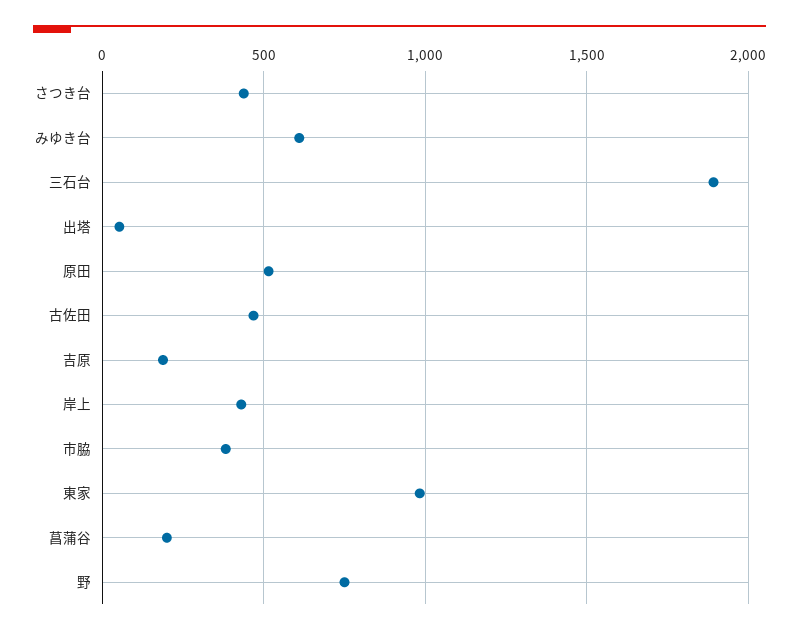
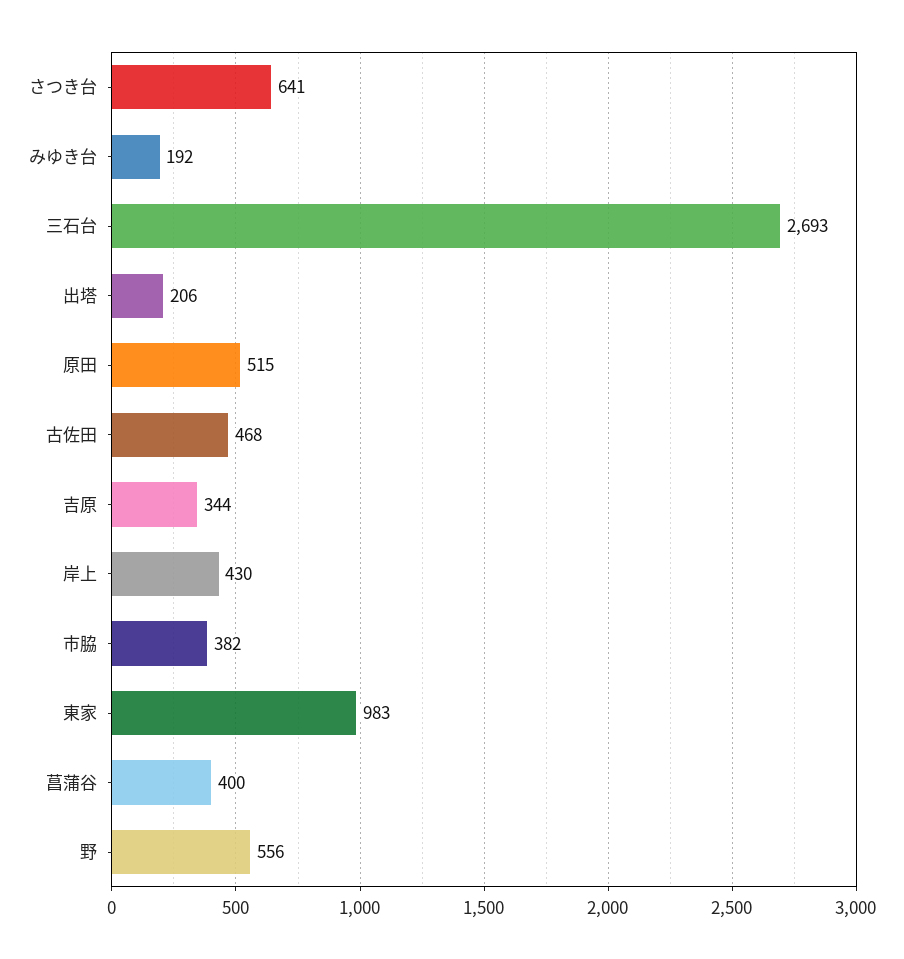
  {
-   "さつき台": 450,
+   "さつき台": 641,
-   "みゆき台": 600,
+   "みゆき台": 192,
-   "三石台": 1900,
+   "三石台": 2693,
-   "出塔": 50,
+   "出塔": 206,
    "原田": 515,
    "古佐田": 468,
-   "吉原": 200,
+   "吉原": 344,
    "岸上": 430,
    "市脇": 382,
    "東家": 983,
-   "菖蒲谷": 200,
+   "菖蒲谷": 400,
-   "野": 750
+   "野": 556
  }

